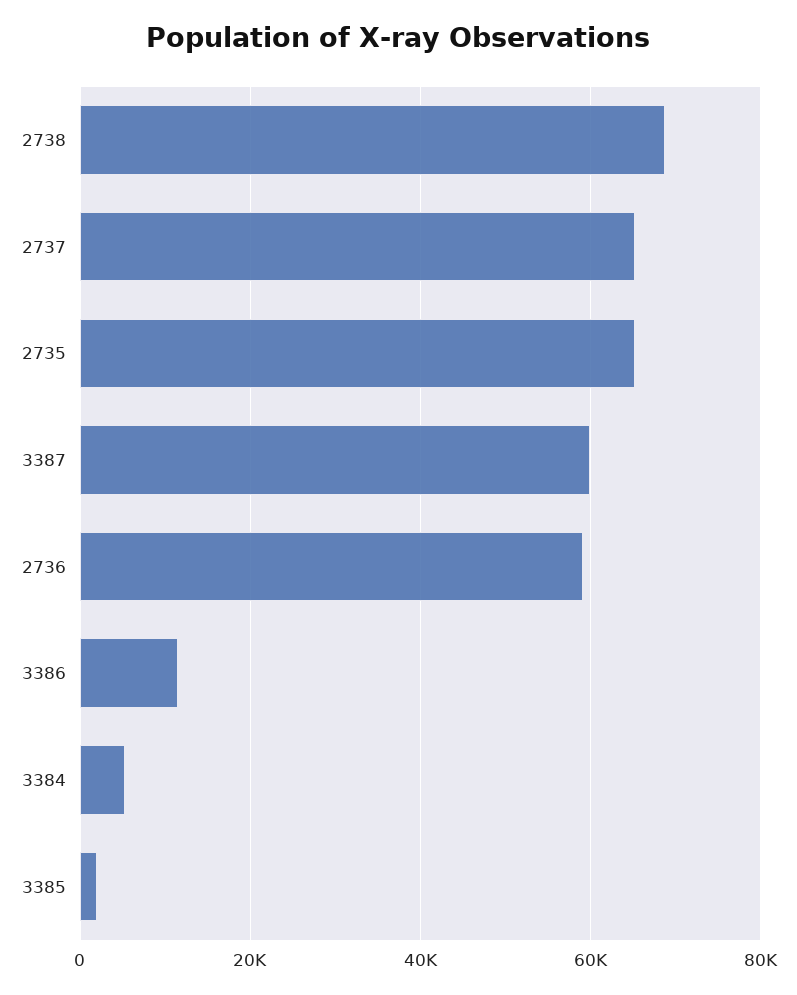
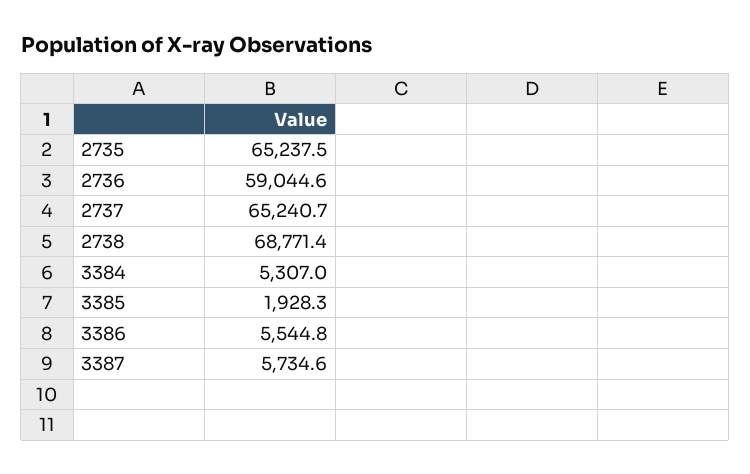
  {
    "2738": 68771.4,
    "2737": 65240.7,
    "2735": 65237.5,
-   "3387": 60000,
+   "3387": 5734.6,
    "2736": 59044.6,
-   "3386": 12000,
+   "3386": 5544.8,
    "3384": 5307,
    "3385": 1928.3
  }

